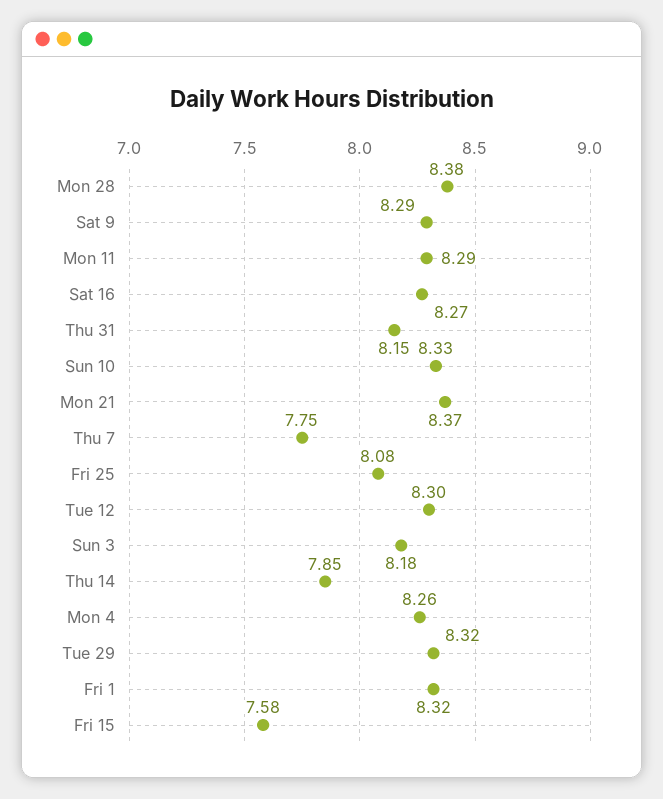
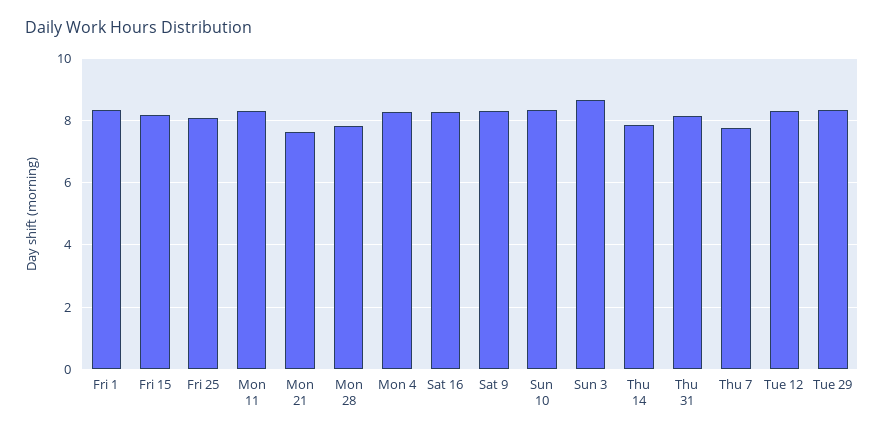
  {
-   "Mon 28": 8.38,
+   "Mon 28": 7.8,
    "Sat 9": 8.29,
    "Mon 11": 8.29,
    "Sat 16": 8.27,
    "Thu 31": 8.15,
    "Sun 10": 8.33,
-   "Mon 21": 8.37,
+   "Mon 21": 7.6,
    "Thu 7": 7.75,
    "Fri 25": 8.08,
    "Tue 12": 8.3,
-   "Sun 3": 8.18,
+   "Sun 3": 8.6,
    "Thu 14": 7.85,
    "Mon 4": 8.26,
    "Tue 29": 8.32,
    "Fri 1": 8.32,
-   "Fri 15": 7.58
+   "Fri 15": 8.2
  }

